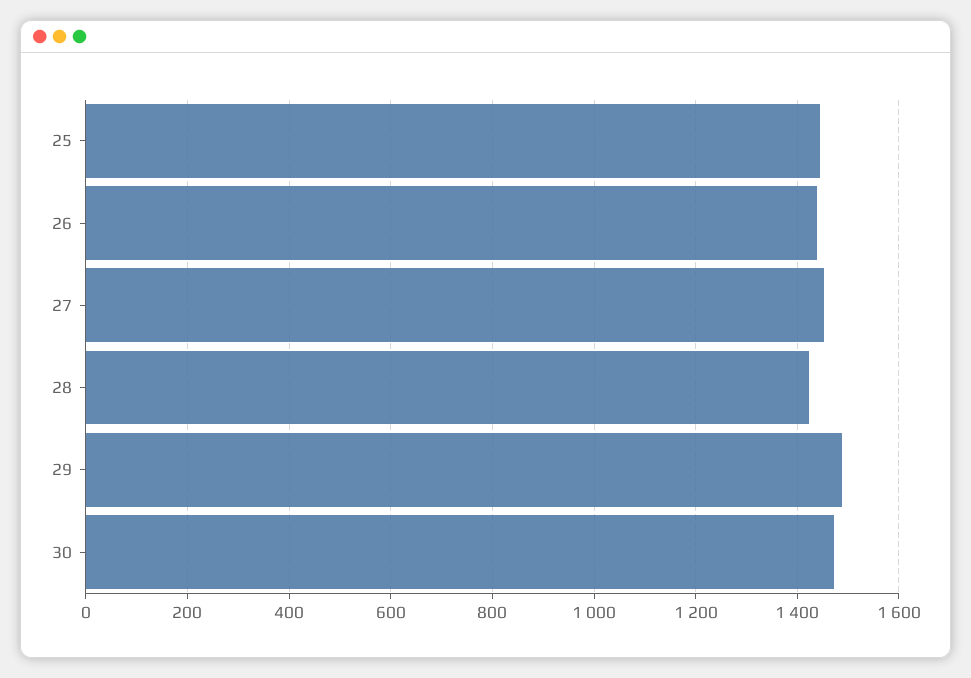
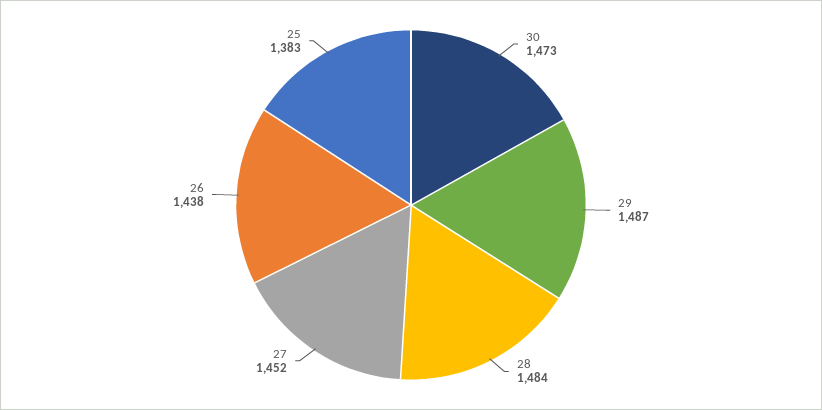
  {
-   "25": 1440,
+   "25": 1383,
    "26": 1438,
    "27": 1452,
-   "28": 1420,
+   "28": 1484,
    "29": 1487,
    "30": 1473
  }

